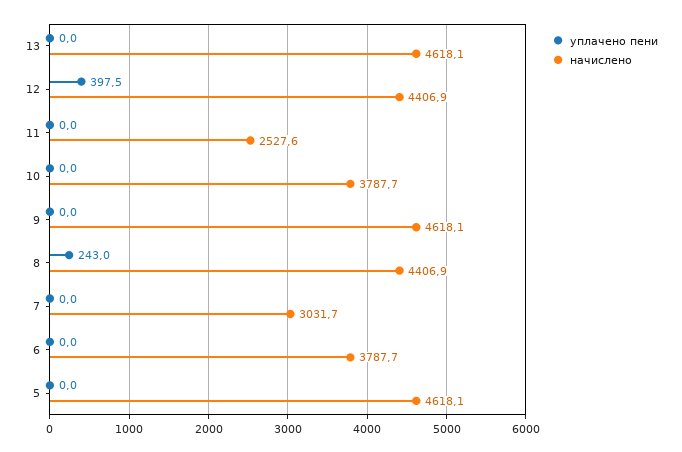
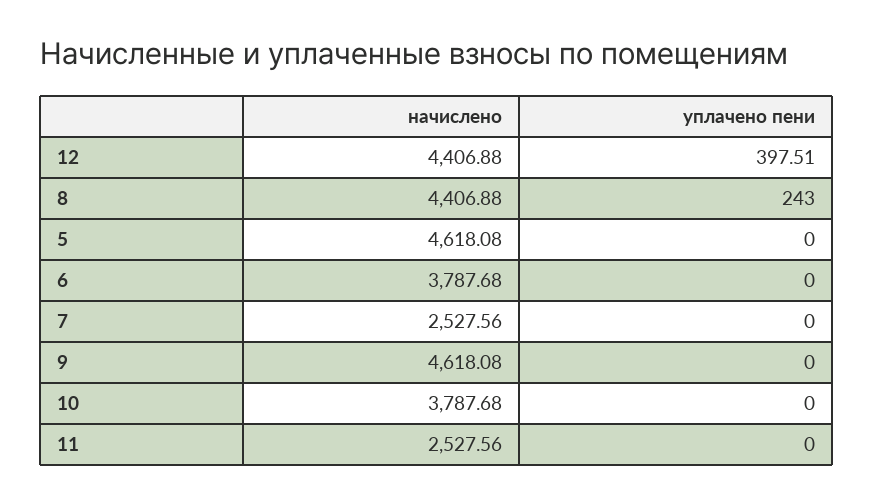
  {
    "уплачено пени": {
-     "13": 0,
      "12": 397.51,
      "11": 0,
      "10": 0,
      "9": 0,
      "8": 243,
      "7": 0,
      "6": 0,
      "5": 0
    },
    "начислено": {
-     "13": 4618.1,
      "12": 4406.88,
      "11": 2527.56,
      "10": 3787.68,
      "9": 4618.08,
      "8": 4406.88,
-     "7": 3031.7,
+     "7": 2527.56,
      "6": 3787.68,
      "5": 4618.08
    }
  }

